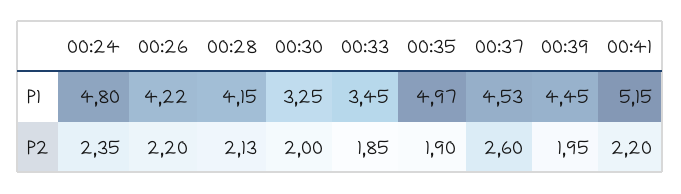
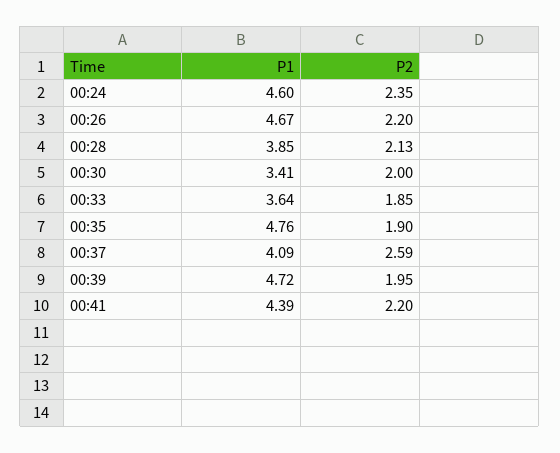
  {
    "00:24": {
-     "P1": 4.8,
+     "P1": 4.6,
      "P2": 2.35
    },
    "00:26": {
-     "P1": 4.22,
+     "P1": 4.67,
      "P2": 2.2
    },
    "00:28": {
-     "P1": 4.15,
+     "P1": 3.85,
      "P2": 2.13
    },
    "00:30": {
-     "P1": 3.25,
+     "P1": 3.41,
      "P2": 2
    },
    "00:33": {
-     "P1": 3.45,
+     "P1": 3.64,
      "P2": 1.85
    },
    "00:35": {
-     "P1": 4.97,
+     "P1": 4.76,
      "P2": 1.9
    },
    "00:37": {
-     "P1": 4.53,
+     "P1": 4.09,
-     "P2": 2.6
+     "P2": 2.59
    },
    "00:39": {
-     "P1": 4.45,
+     "P1": 4.72,
      "P2": 1.95
    },
    "00:41": {
-     "P1": 5.15,
+     "P1": 4.39,
      "P2": 2.2
    }
  }

